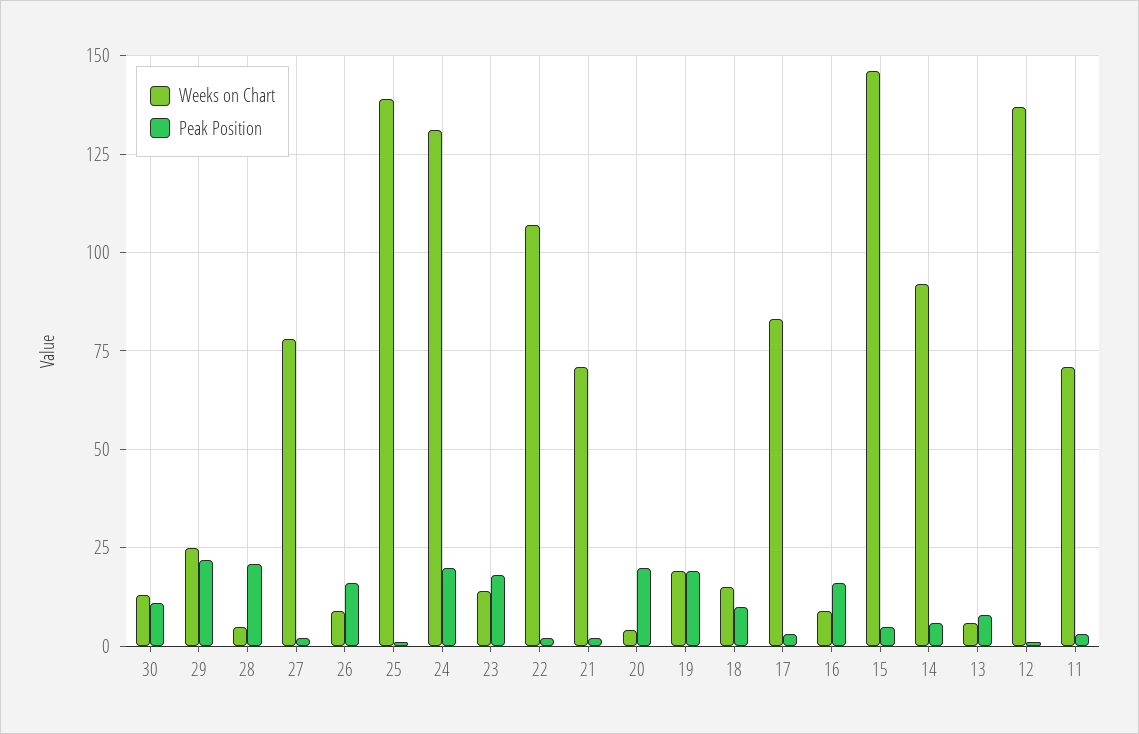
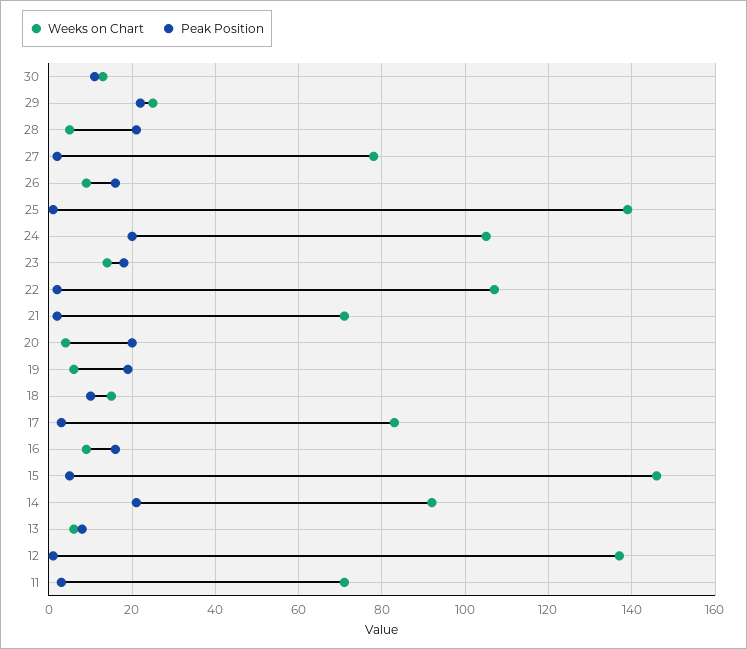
  {
    "Weeks on Chart": {
      "30": 15,
      "29": 25,
      "28": 5,
      "27": 80,
      "26": 10,
      "25": 140,
-     "24": 130,
+     "24": 105,
      "23": 15,
      "22": 105,
      "21": 70,
      "20": 5,
-     "19": 20,
+     "19": 5,
      "18": 15,
      "17": 85,
      "16": 10,
      "15": 145,
      "14": 90,
      "13": 5,
      "12": 135,
      "11": 70
    },
    "Peak Position": {
      "30": 10,
      "29": 20,
      "28": 20,
      "27": 0,
      "26": 15,
      "25": 0,
      "24": 20,
      "23": 20,
      "22": 0,
      "21": 0,
      "20": 20,
      "19": 20,
      "18": 10,
      "17": 5,
      "16": 15,
      "15": 5,
-     "14": 5,
+     "14": 20,
      "13": 10,
      "12": 0,
      "11": 5
    }
  }

